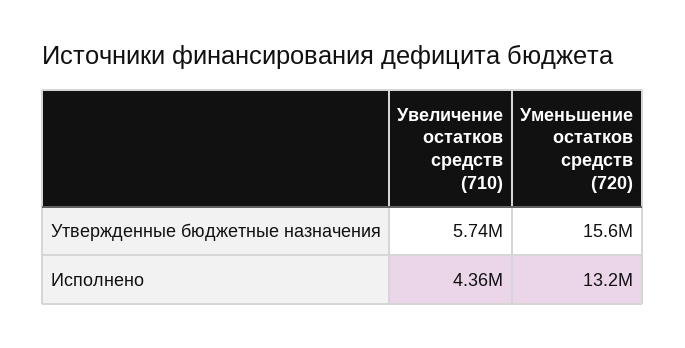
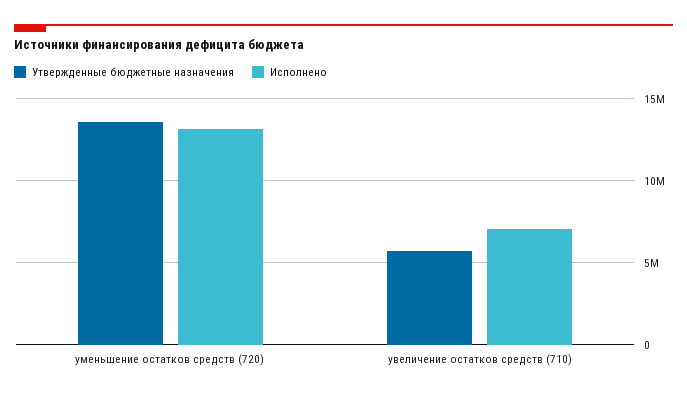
  {
    "Утвержденные бюджетные назначения": {
      "Увеличение остатков средств (710)": 5740000,
-     "Уменьшение остатков средств (720)": 15600000
+     "Уменьшение остатков средств (720)": 13500000
    },
    "Исполнено": {
-     "Увеличение остатков средств (710)": 4360000,
+     "Увеличение остатков средств (710)": 7000000,
      "Уменьшение остатков средств (720)": 13200000
    }
  }

